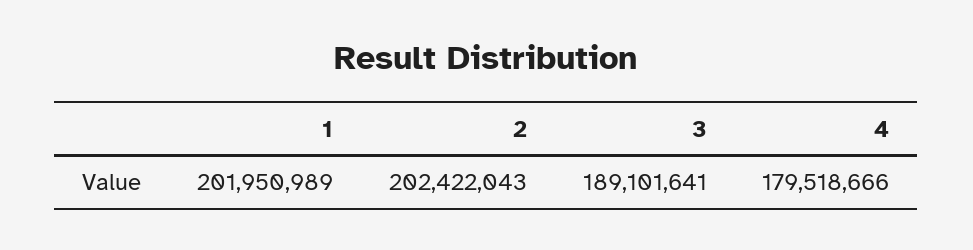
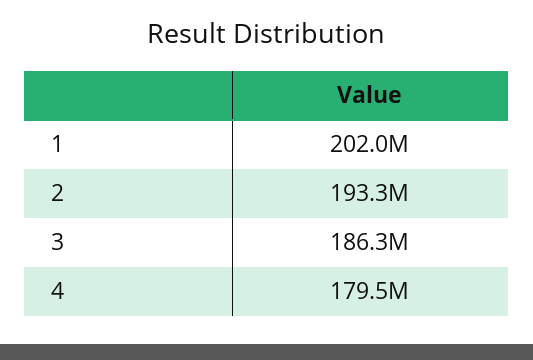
  {
    "1": 201950989,
-   "2": 202422043,
+   "2": 193300000,
-   "3": 189101641,
+   "3": 186300000,
    "4": 179518666
  }

